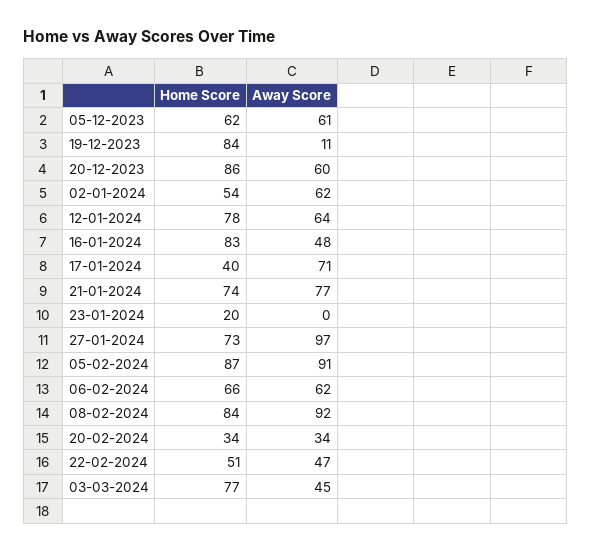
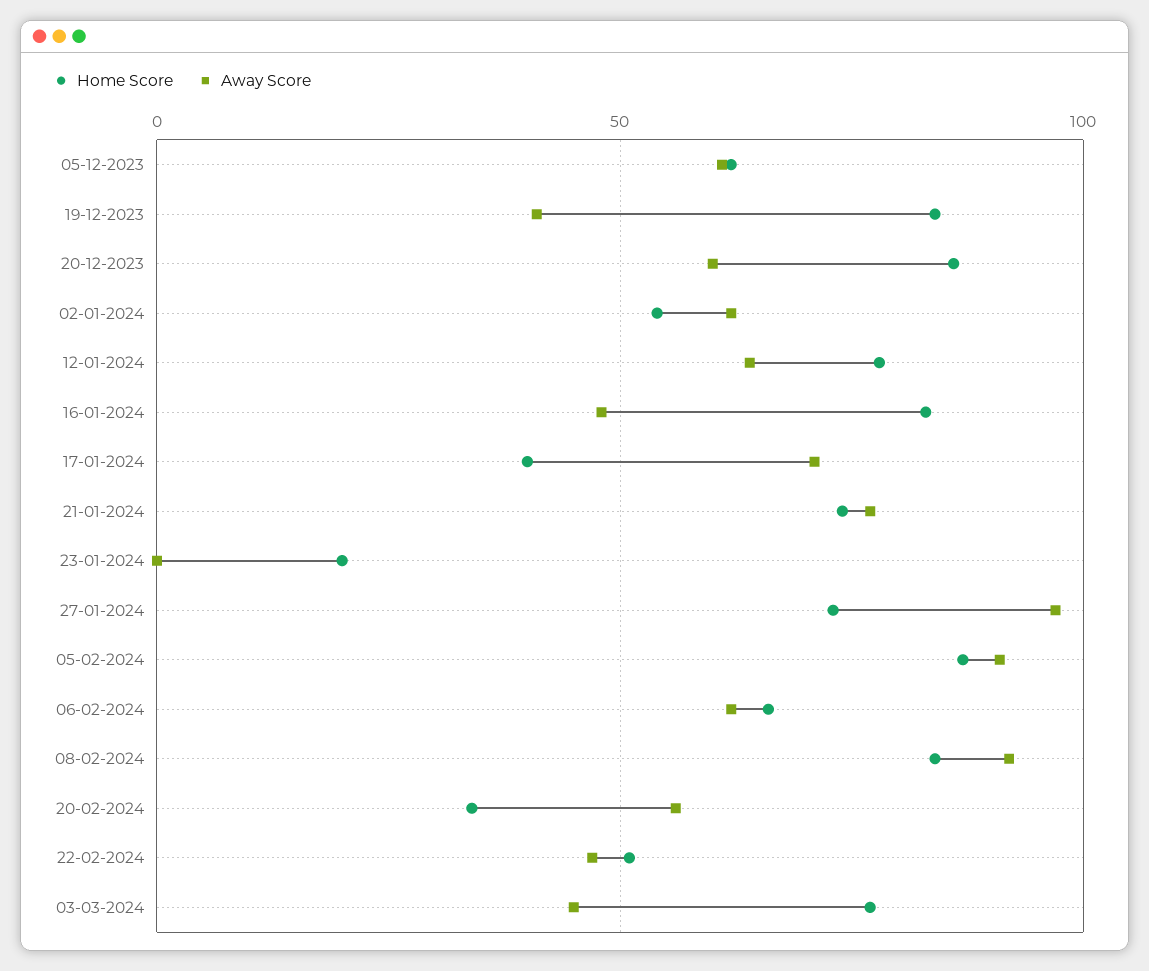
  {
    "Home Score": {
      "05-12-2023": 62,
      "19-12-2023": 84,
      "20-12-2023": 86,
      "02-01-2024": 54,
      "12-01-2024": 78,
      "16-01-2024": 83,
      "17-01-2024": 40,
      "21-01-2024": 74,
      "23-01-2024": 20,
      "27-01-2024": 73,
      "05-02-2024": 87,
      "06-02-2024": 66,
      "08-02-2024": 84,
      "20-02-2024": 34,
      "22-02-2024": 51,
      "03-03-2024": 77
    },
    "Away Score": {
      "05-12-2023": 61,
-     "19-12-2023": 11,
+     "19-12-2023": 40,
      "20-12-2023": 60,
      "02-01-2024": 62,
      "12-01-2024": 64,
      "16-01-2024": 48,
      "17-01-2024": 71,
      "21-01-2024": 77,
      "23-01-2024": 0,
      "27-01-2024": 97,
      "05-02-2024": 91,
      "06-02-2024": 62,
      "08-02-2024": 92,
-     "20-02-2024": 34,
+     "20-02-2024": 55,
      "22-02-2024": 47,
      "03-03-2024": 45
    }
  }

